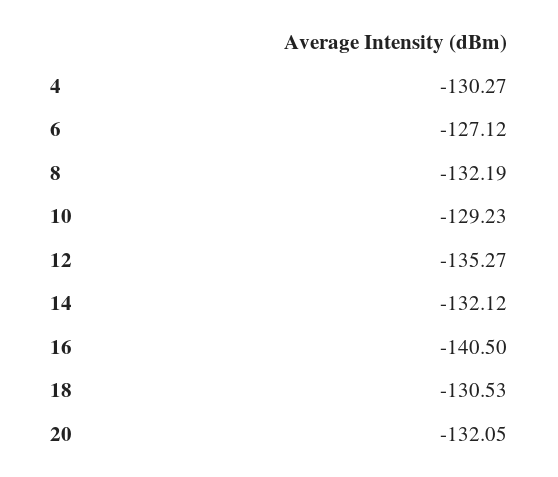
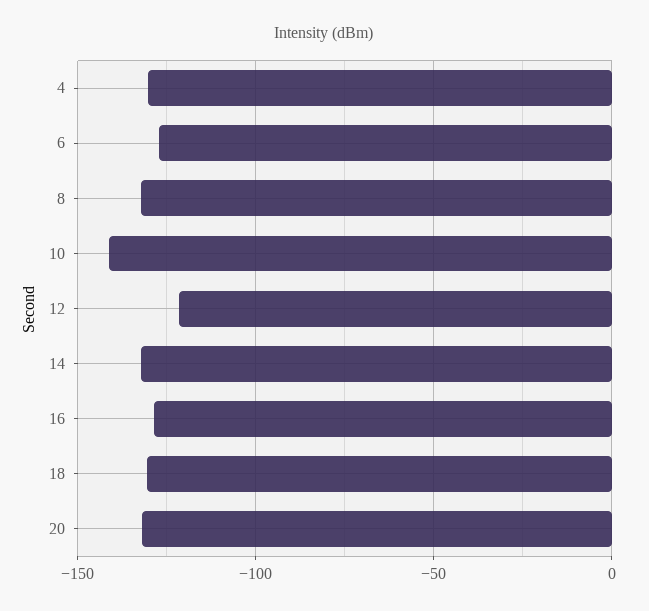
  {
    "4": -130.27,
    "6": -127.12,
    "8": -132.19,
-   "10": -129.23,
+   "10": -140,
-   "12": -135.27,
+   "12": -120,
    "14": -132.12,
-   "16": -140.5,
+   "16": -130,
    "18": -130.53,
    "20": -132.05
  }

